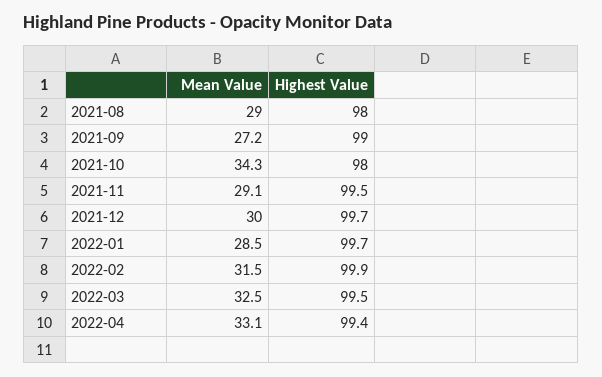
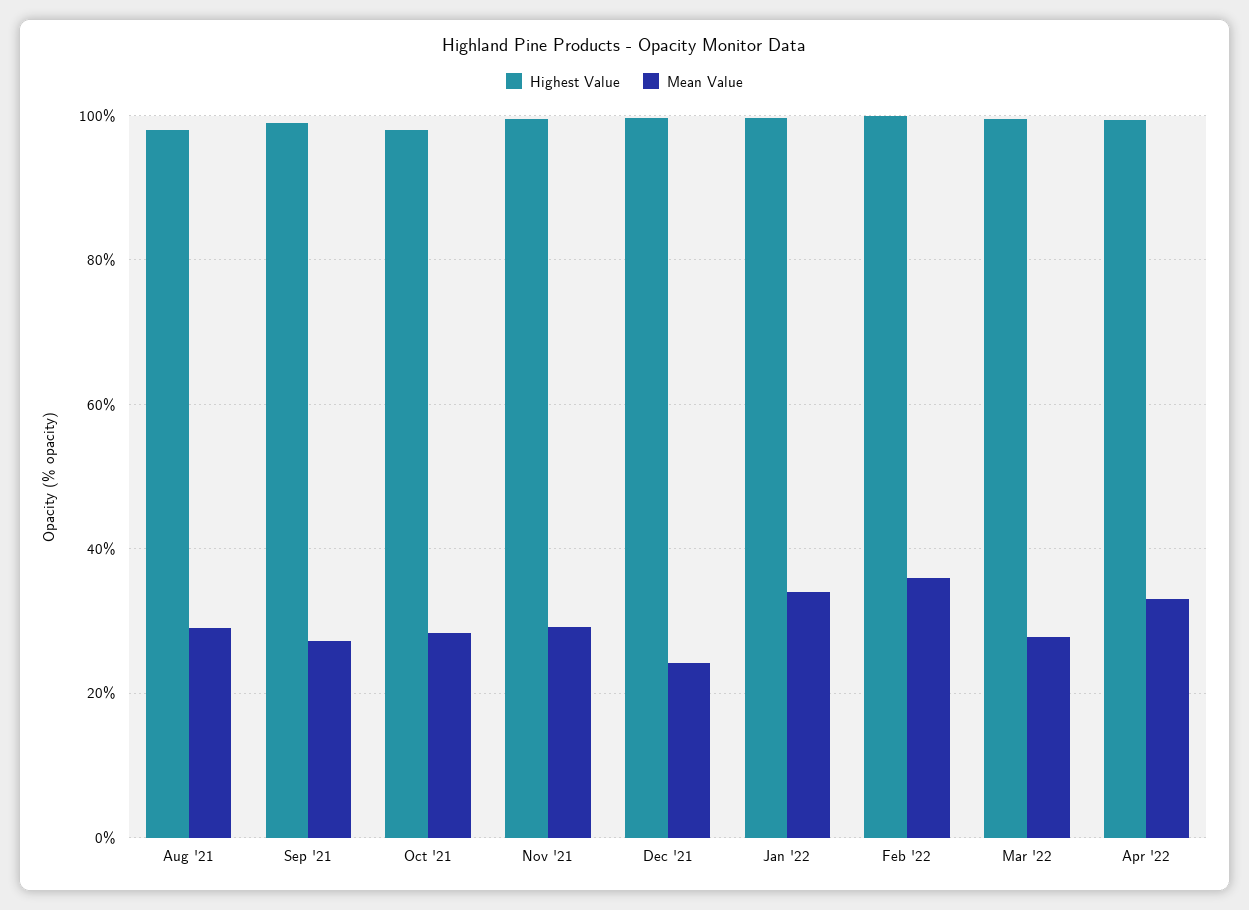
  {
    "Mean Value": {
      "2021-08": 29,
      "2021-09": 27.2,
-     "2021-10": 34.3,
+     "2021-10": 28,
      "2021-11": 29.1,
-     "2021-12": 30,
+     "2021-12": 24,
-     "2022-01": 28.5,
+     "2022-01": 34,
-     "2022-02": 31.5,
+     "2022-02": 36,
-     "2022-03": 32.5,
+     "2022-03": 28,
      "2022-04": 33.1
    },
    "Highest Value": {
      "2021-08": 98,
      "2021-09": 99,
      "2021-10": 98,
      "2021-11": 99.5,
      "2021-12": 99.7,
      "2022-01": 99.7,
      "2022-02": 99.9,
      "2022-03": 99.5,
      "2022-04": 99.4
    }
  }

